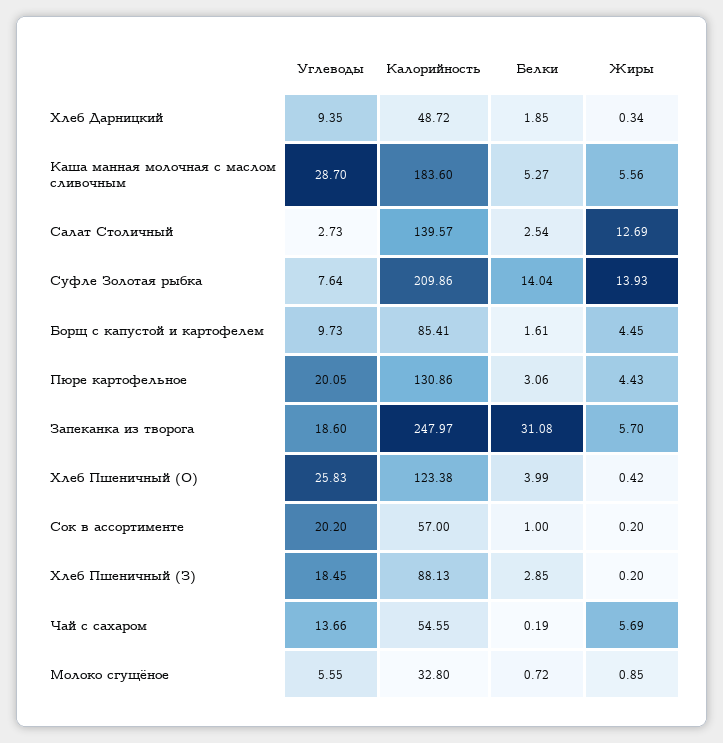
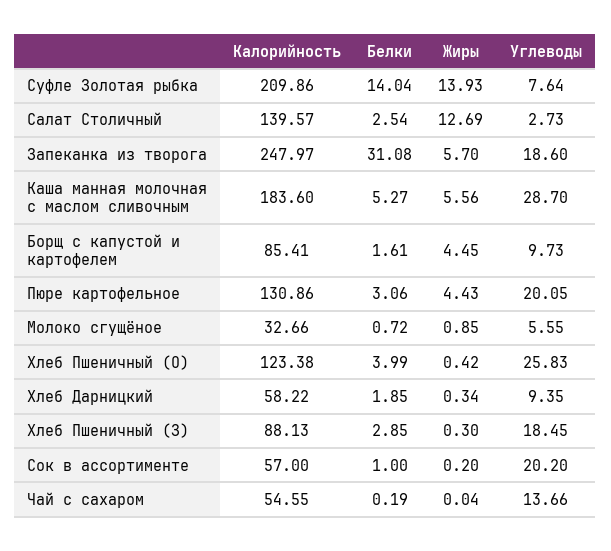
  {
    "Углеводы": {
      "Хлеб Дарницкий": 9.35,
      "Каша манная молочная с маслом сливочным": 28.7,
      "Салат Столичный": 2.73,
      "Суфле Золотая рыбка": 7.64,
      "Борщ с капустой и картофелем": 9.73,
      "Пюре картофельное": 20.05,
      "Запеканка из творога": 18.6,
      "Хлеб Пшеничный (О)": 25.83,
      "Сок в ассортименте": 20.2,
      "Хлеб Пшеничный (З)": 18.45,
      "Чай с сахаром": 13.66,
      "Молоко сгущёное": 5.55
    },
    "Калорийность": {
-     "Хлеб Дарницкий": 48.72,
+     "Хлеб Дарницкий": 58.22,
      "Каша манная молочная с маслом сливочным": 183.6,
      "Салат Столичный": 139.57,
      "Суфле Золотая рыбка": 209.86,
      "Борщ с капустой и картофелем": 85.41,
      "Пюре картофельное": 130.86,
      "Запеканка из творога": 247.97,
      "Хлеб Пшеничный (О)": 123.38,
      "Сок в ассортименте": 57,
      "Хлеб Пшеничный (З)": 88.13,
      "Чай с сахаром": 54.55,
-     "Молоко сгущёное": 32.8
+     "Молоко сгущёное": 32.66
    },
    "Белки": {
      "Хлеб Дарницкий": 1.85,
      "Каша манная молочная с маслом сливочным": 5.27,
      "Салат Столичный": 2.54,
      "Суфле Золотая рыбка": 14.04,
      "Борщ с капустой и картофелем": 1.61,
      "Пюре картофельное": 3.06,
      "Запеканка из творога": 31.08,
      "Хлеб Пшеничный (О)": 3.99,
      "Сок в ассортименте": 1,
      "Хлеб Пшеничный (З)": 2.85,
      "Чай с сахаром": 0.19,
      "Молоко сгущёное": 0.72
    },
    "Жиры": {
      "Хлеб Дарницкий": 0.34,
      "Каша манная молочная с маслом сливочным": 5.56,
      "Салат Столичный": 12.69,
      "Суфле Золотая рыбка": 13.93,
      "Борщ с капустой и картофелем": 4.45,
      "Пюре картофельное": 4.43,
      "Запеканка из творога": 5.7,
      "Хлеб Пшеничный (О)": 0.42,
      "Сок в ассортименте": 0.2,
-     "Хлеб Пшеничный (З)": 0.2,
+     "Хлеб Пшеничный (З)": 0.3,
-     "Чай с сахаром": 5.69,
+     "Чай с сахаром": 0.04,
      "Молоко сгущёное": 0.85
    }
  }

